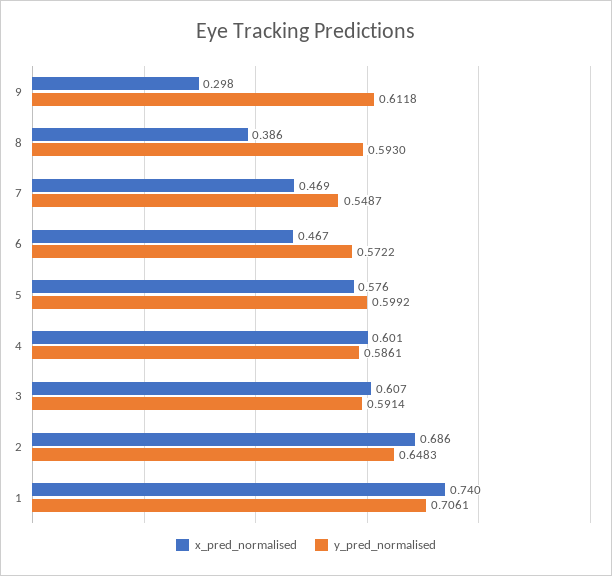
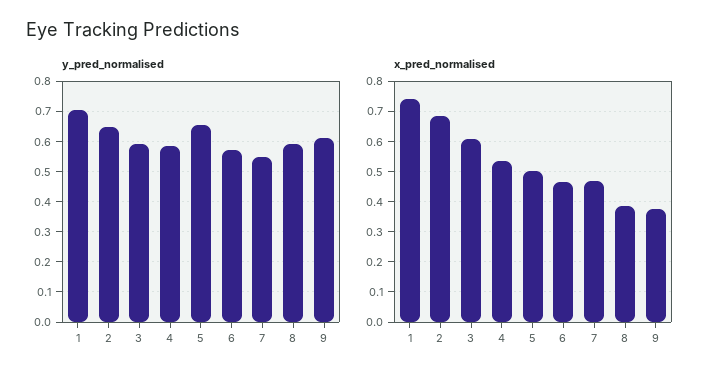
  {
    "x_pred_normalised": {
-     "9": 0.298,
+     "9": 0.38,
      "8": 0.386,
      "7": 0.469,
      "6": 0.467,
-     "5": 0.576,
+     "5": 0.5,
-     "4": 0.601,
+     "4": 0.54,
      "3": 0.607,
      "2": 0.686,
      "1": 0.74
    },
    "y_pred_normalised": {
      "9": 0.6118,
      "8": 0.593,
      "7": 0.5487,
      "6": 0.5722,
-     "5": 0.5992,
+     "5": 0.66,
      "4": 0.5861,
      "3": 0.5914,
      "2": 0.6483,
      "1": 0.7061
    }
  }

